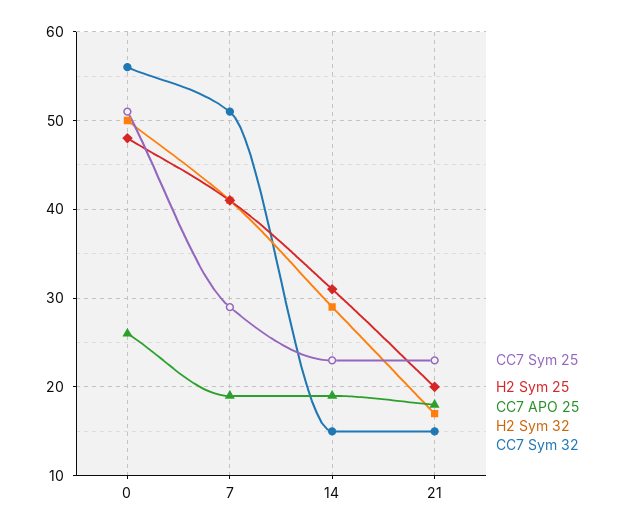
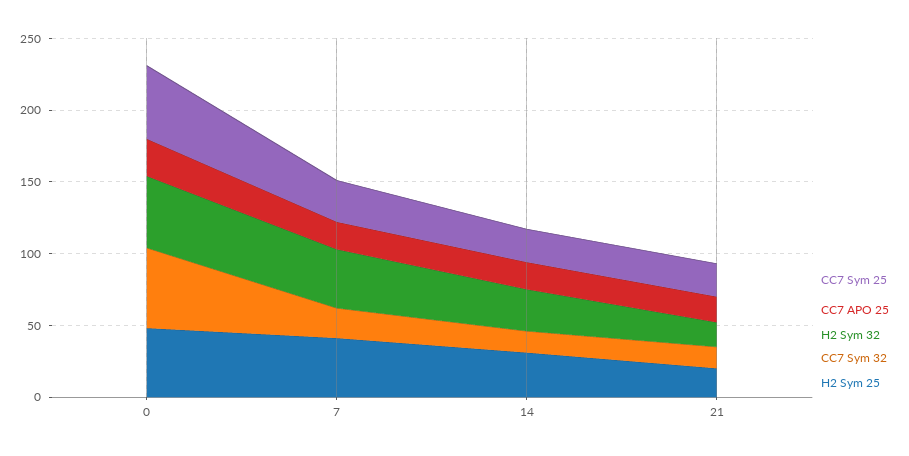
  {
    "CC7 Sym 25": {
      "0": 51,
      "7": 29,
      "14": 23,
      "21": 23
    },
    "H2 Sym 25": {
      "0": 48,
      "7": 41,
      "14": 31,
      "21": 20
    },
    "CC7 APO 25": {
      "0": 26,
      "7": 19,
      "14": 19,
      "21": 18
    },
    "H2 Sym 32": {
      "0": 50,
      "7": 41,
      "14": 29,
      "21": 17
    },
    "CC7 Sym 32": {
      "0": 56,
-     "7": 51,
+     "7": 20,
      "14": 15,
      "21": 15
    }
  }

